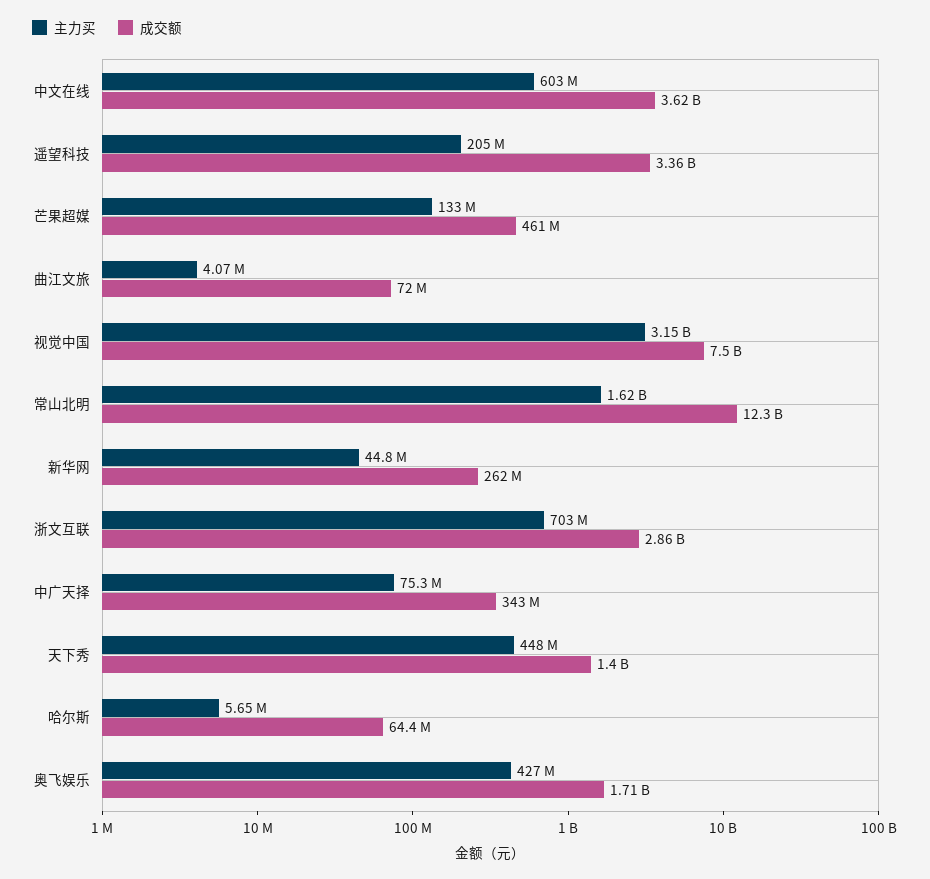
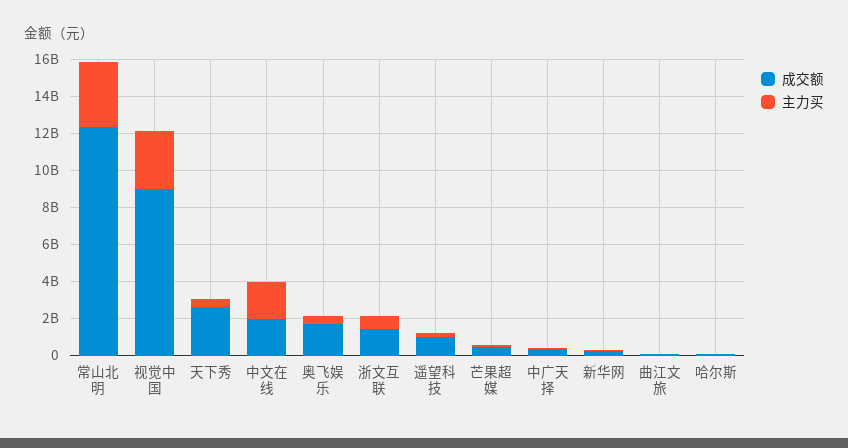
  {
    "主力买": {
-     "中文在线": 603000000,
+     "中文在线": 2000000000,
      "遥望科技": 205000000,
      "芒果超媒": 133000000,
      "曲江文旅": 4070000,
      "视觉中国": 3150000000,
-     "常山北明": 1620000000,
+     "常山北明": 3500000000,
      "新华网": 44800000,
      "浙文互联": 703000000,
      "中广天择": 75300000,
      "天下秀": 448000000,
      "哈尔斯": 5650000,
      "奥飞娱乐": 427000000
    },
    "成交额": {
-     "中文在线": 3620000000,
+     "中文在线": 2000000000,
-     "遥望科技": 3360000000,
+     "遥望科技": 1000000000,
      "芒果超媒": 461000000,
      "曲江文旅": 72000000,
-     "视觉中国": 7500000000,
+     "视觉中国": 9000000000,
      "常山北明": 12300000000,
      "新华网": 262000000,
-     "浙文互联": 2860000000,
+     "浙文互联": 1500000000,
      "中广天择": 343000000,
-     "天下秀": 1400000000,
+     "天下秀": 2500000000,
      "哈尔斯": 64400000,
      "奥飞娱乐": 1710000000
    }
  }

